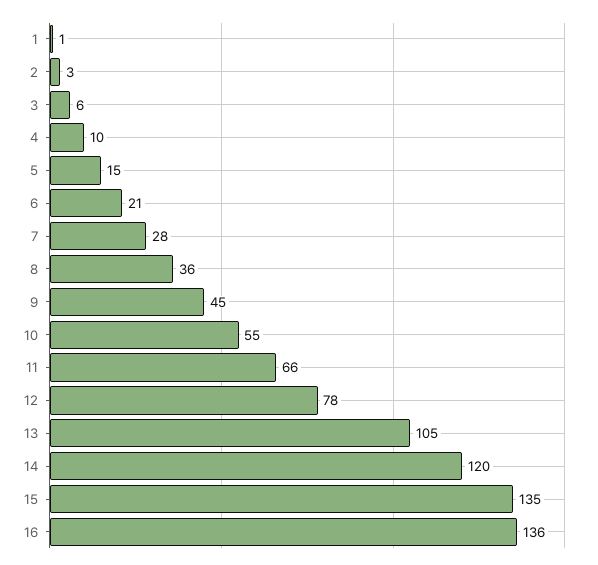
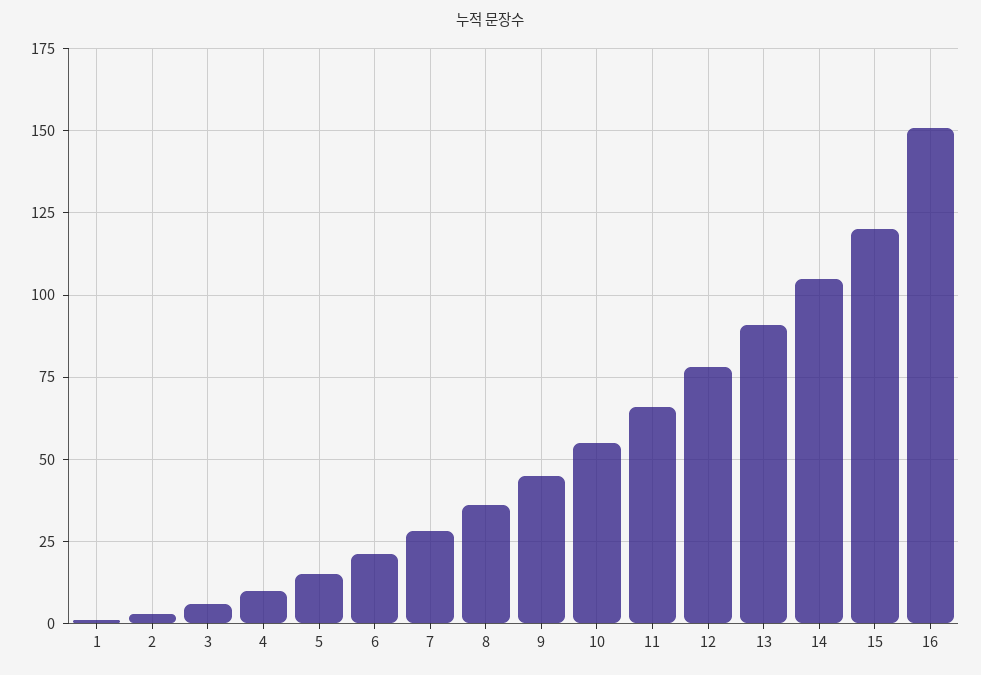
  {
    "1": 1,
    "2": 3,
    "3": 6,
    "4": 10,
    "5": 15,
    "6": 21,
    "7": 28,
    "8": 36,
    "9": 45,
    "10": 55,
    "11": 66,
    "12": 78,
-   "13": 105,
+   "13": 90,
-   "14": 120,
+   "14": 105,
-   "15": 135,
+   "15": 120,
-   "16": 136
+   "16": 150
  }

